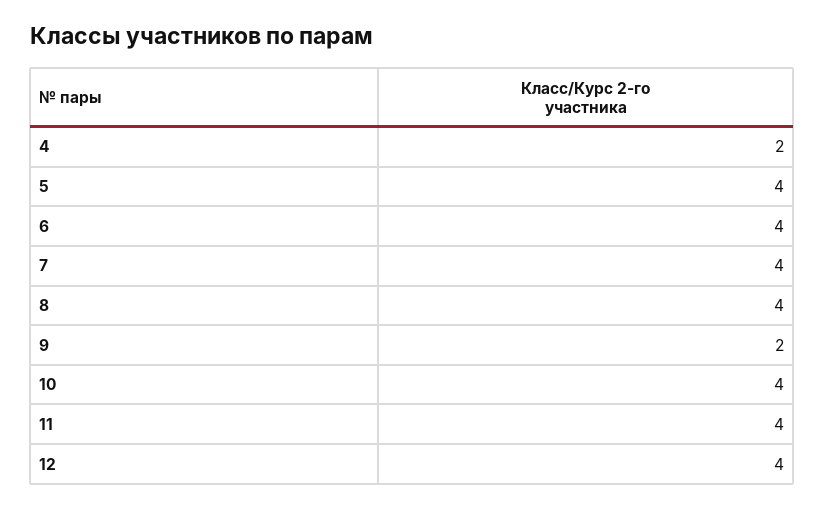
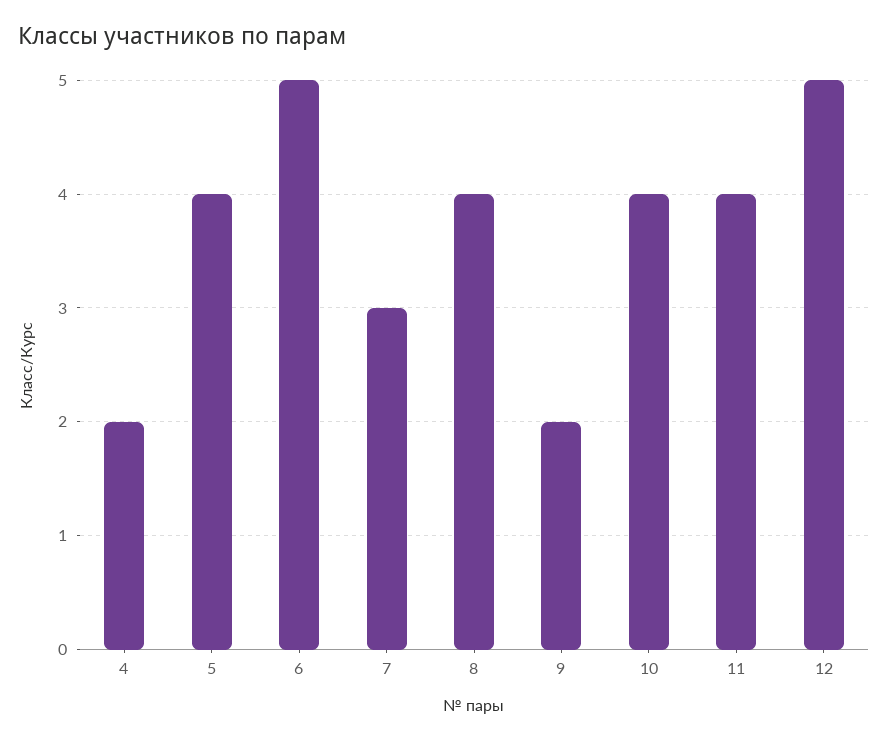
  {
    "4": 2,
    "5": 4,
-   "6": 4,
+   "6": 5,
-   "7": 4,
+   "7": 3,
    "8": 4,
    "9": 2,
    "10": 4,
    "11": 4,
-   "12": 4
+   "12": 5
  }

